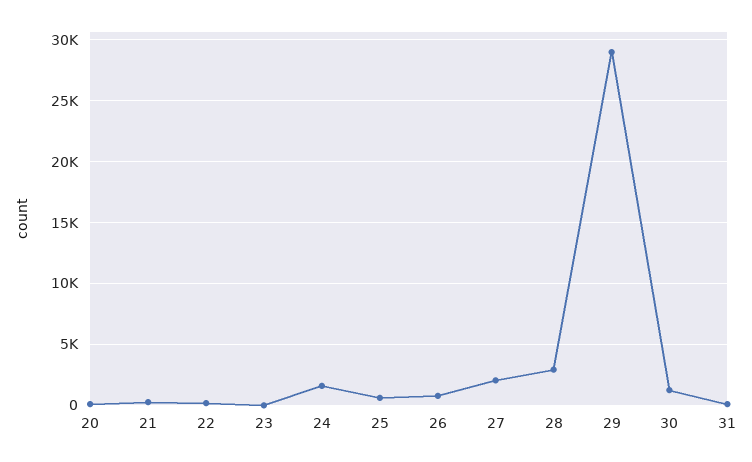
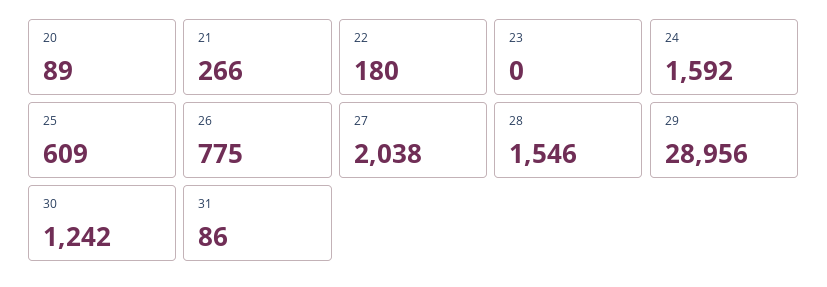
  {
    "20": 89,
    "21": 266,
    "22": 180,
    "23": 0,
    "24": 1592,
    "25": 609,
    "26": 775,
    "27": 2038,
-   "28": 3000,
+   "28": 1546,
    "29": 28956,
    "30": 1242,
    "31": 86
  }

